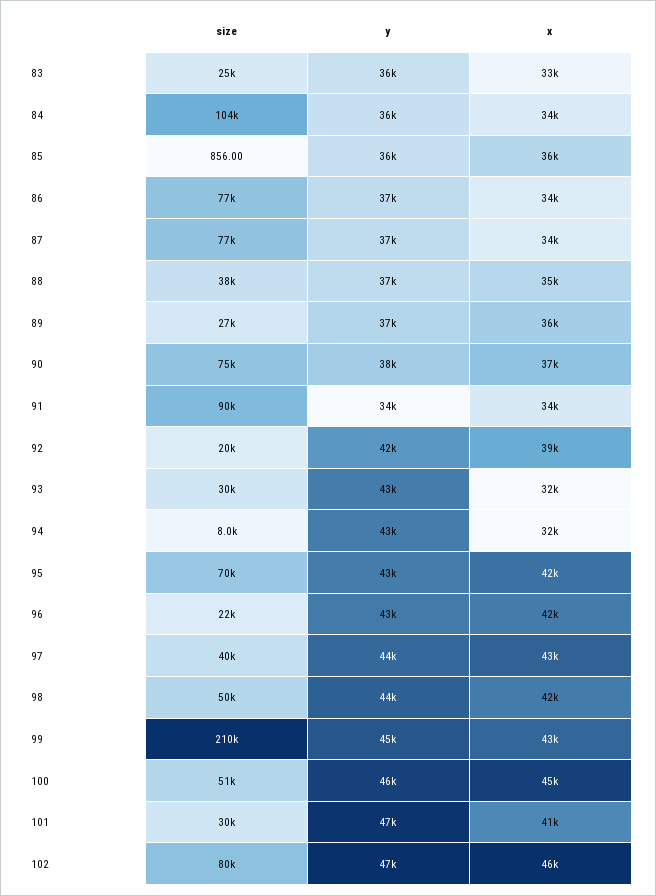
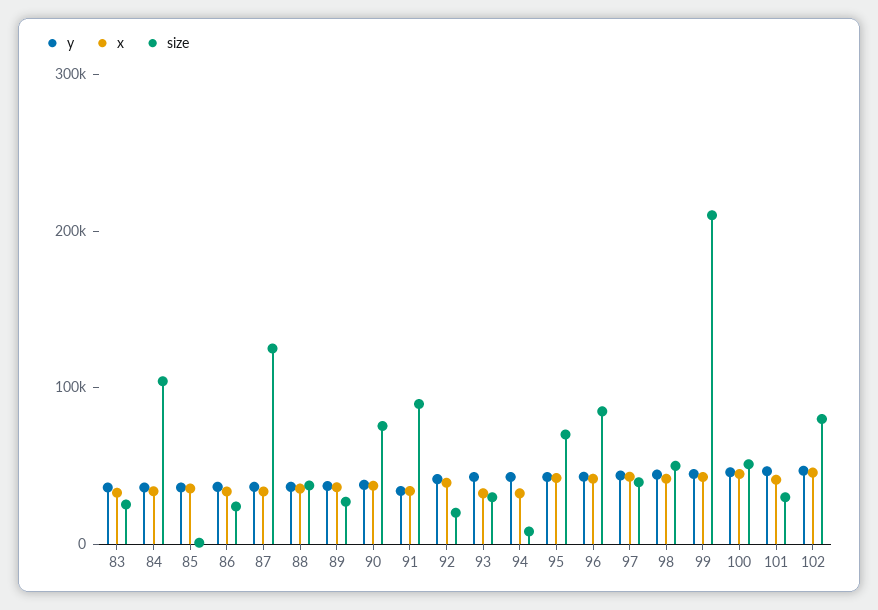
  {
    "size": {
      "83": 25000,
      "84": 104000,
      "85": 856,
-     "86": 77000,
+     "86": 20000,
-     "87": 77000,
+     "87": 120000,
      "88": 38000,
      "89": 27000,
      "90": 75000,
      "91": 90000,
      "92": 20000,
      "93": 30000,
      "94": 8000,
      "95": 70000,
-     "96": 22000,
+     "96": 80000,
      "97": 40000,
      "98": 50000,
      "99": 210000,
      "100": 51000,
      "101": 30000,
      "102": 80000
    },
    "y": {
      "83": 36000,
      "84": 36000,
      "85": 36000,
      "86": 37000,
      "87": 37000,
      "88": 37000,
      "89": 37000,
      "90": 38000,
      "91": 34000,
      "92": 42000,
      "93": 43000,
      "94": 43000,
      "95": 43000,
      "96": 43000,
      "97": 44000,
      "98": 44000,
      "99": 45000,
      "100": 46000,
      "101": 47000,
      "102": 47000
    },
    "x": {
      "83": 33000,
      "84": 34000,
      "85": 36000,
      "86": 34000,
      "87": 34000,
      "88": 35000,
      "89": 36000,
      "90": 37000,
      "91": 34000,
      "92": 39000,
      "93": 32000,
      "94": 32000,
      "95": 42000,
      "96": 42000,
      "97": 43000,
      "98": 42000,
      "99": 43000,
      "100": 45000,
      "101": 41000,
      "102": 46000
    }
  }

